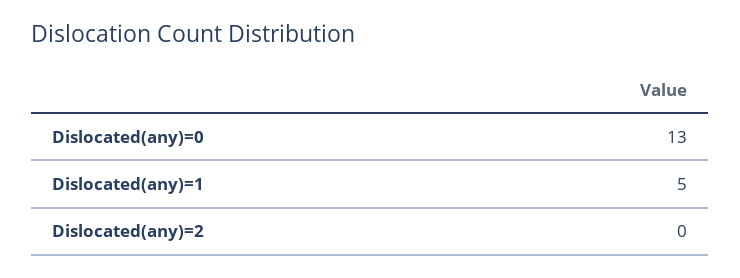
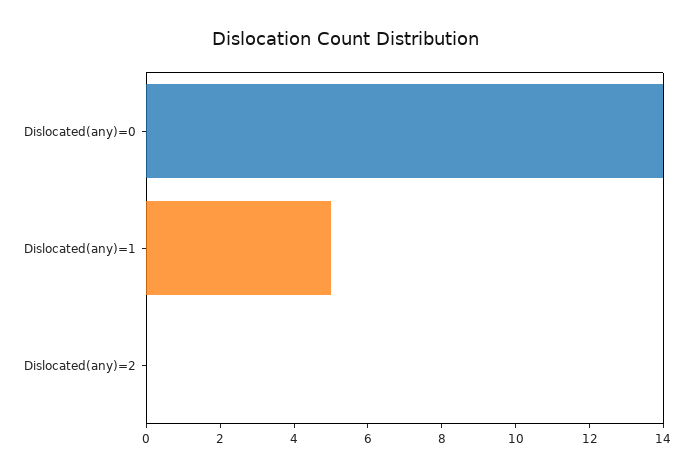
  {
-   "Dislocated(any)=0": 13,
+   "Dislocated(any)=0": 14,
    "Dislocated(any)=1": 5,
    "Dislocated(any)=2": 0
  }

